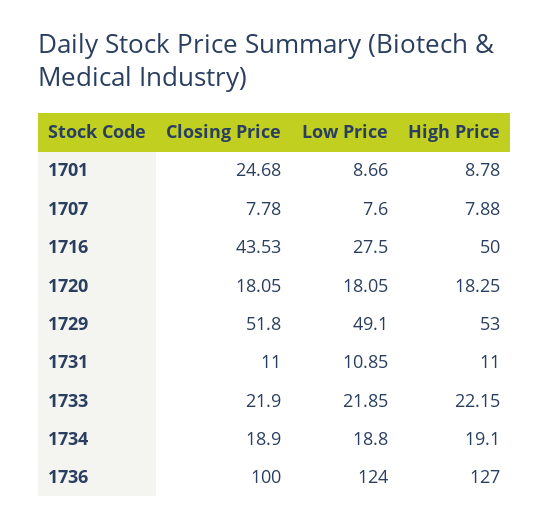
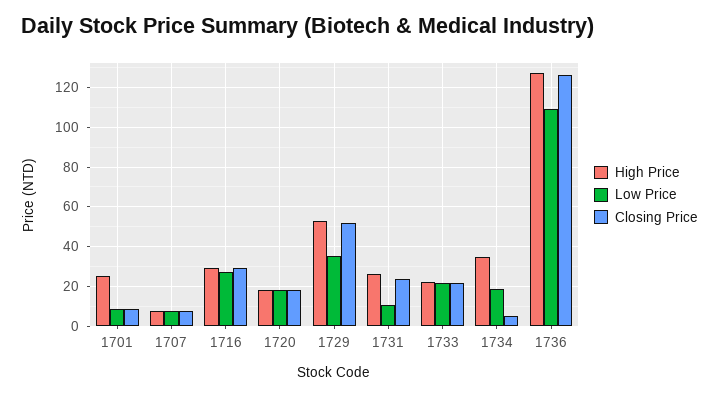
  {
    "Closing Price": {
-     "1701": 24.68,
+     "1701": 10,
      "1707": 7.78,
-     "1716": 43.53,
+     "1716": 30,
      "1720": 18.05,
      "1729": 51.8,
-     "1731": 11,
+     "1731": 25,
      "1733": 21.9,
-     "1734": 18.9,
+     "1734": 5,
-     "1736": 100
+     "1736": 125
    },
    "Low Price": {
      "1701": 8.66,
      "1707": 7.6,
      "1716": 27.5,
      "1720": 18.05,
-     "1729": 49.1,
+     "1729": 35,
      "1731": 10.85,
      "1733": 21.85,
      "1734": 18.8,
-     "1736": 124
+     "1736": 110
    },
    "High Price": {
-     "1701": 8.78,
+     "1701": 25,
      "1707": 7.88,
-     "1716": 50,
+     "1716": 30,
      "1720": 18.25,
      "1729": 53,
-     "1731": 11,
+     "1731": 25,
      "1733": 22.15,
-     "1734": 19.1,
+     "1734": 35,
      "1736": 127
    }
  }

